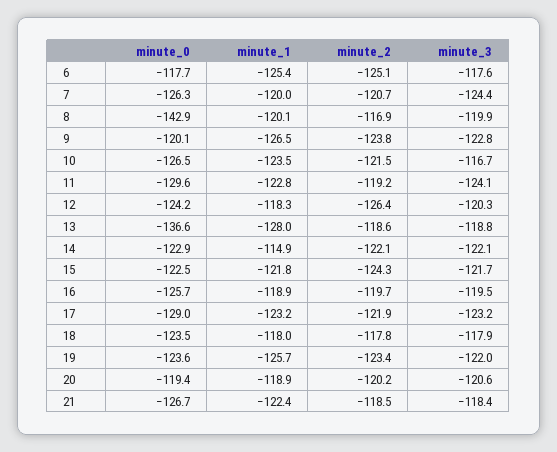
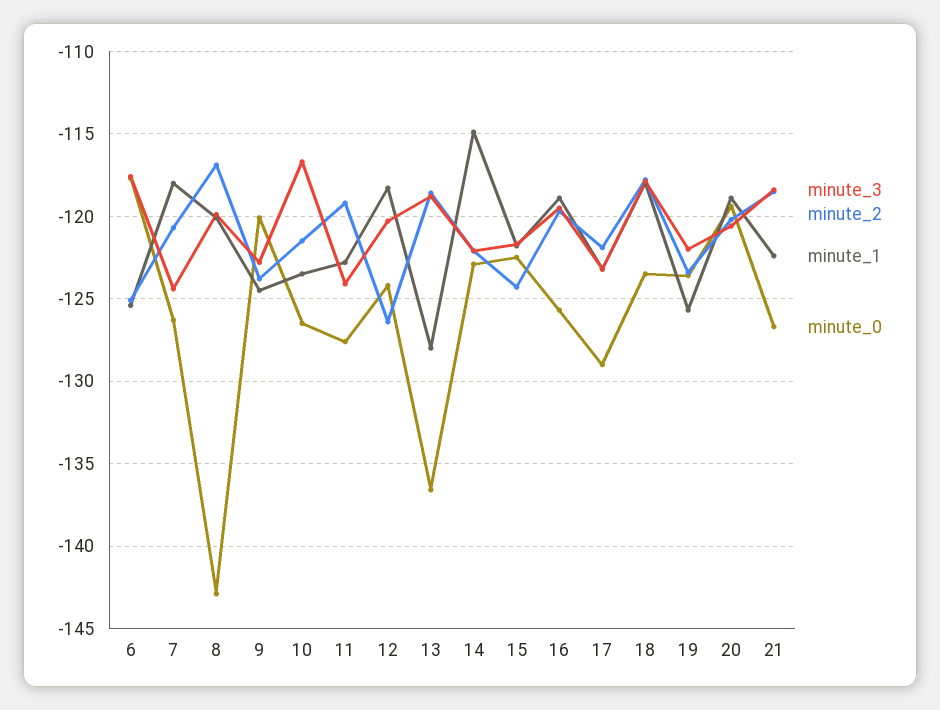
  {
    "minute_0": {
      "6": -117.7,
      "7": -126.3,
      "8": -142.9,
      "9": -120.1,
      "10": -126.5,
-     "11": -129.6,
+     "11": -127.5,
      "12": -124.2,
      "13": -136.6,
      "14": -122.9,
      "15": -122.5,
      "16": -125.7,
      "17": -129,
      "18": -123.5,
      "19": -123.6,
      "20": -119.4,
      "21": -126.7
    },
    "minute_1": {
      "6": -125.4,
-     "7": -120,
+     "7": -118,
      "8": -120.1,
-     "9": -126.5,
+     "9": -124.5,
      "10": -123.5,
      "11": -122.8,
      "12": -118.3,
      "13": -128,
      "14": -114.9,
      "15": -121.8,
      "16": -118.9,
      "17": -123.2,
      "18": -118,
      "19": -125.7,
      "20": -118.9,
      "21": -122.4
    },
    "minute_2": {
      "6": -125.1,
      "7": -120.7,
      "8": -116.9,
      "9": -123.8,
      "10": -121.5,
      "11": -119.2,
      "12": -126.4,
      "13": -118.6,
      "14": -122.1,
      "15": -124.3,
      "16": -119.7,
      "17": -121.9,
      "18": -117.8,
      "19": -123.4,
      "20": -120.2,
      "21": -118.5
    },
    "minute_3": {
      "6": -117.6,
      "7": -124.4,
      "8": -119.9,
      "9": -122.8,
      "10": -116.7,
      "11": -124.1,
      "12": -120.3,
      "13": -118.8,
      "14": -122.1,
      "15": -121.7,
      "16": -119.5,
      "17": -123.2,
      "18": -117.9,
      "19": -122,
      "20": -120.6,
      "21": -118.4
    }
  }

